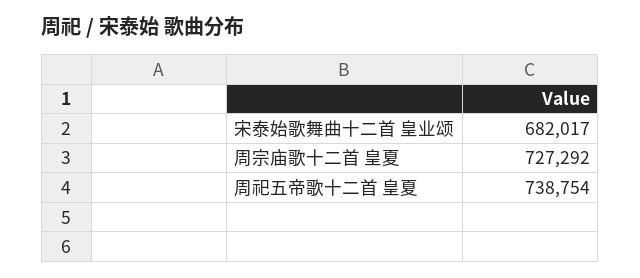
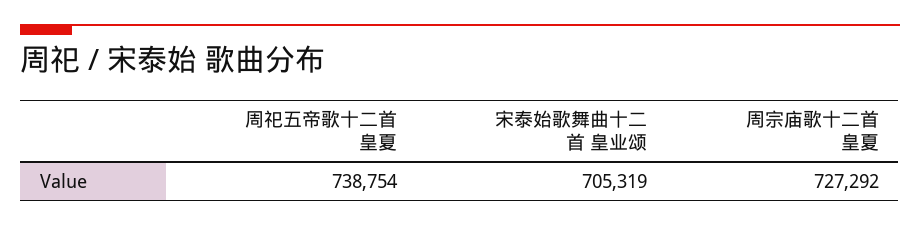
  {
-   "宋泰始歌舞曲十二首 皇业颂": 682017,
+   "宋泰始歌舞曲十二首 皇业颂": 705319,
    "周宗庙歌十二首 皇夏": 727292,
    "周祀五帝歌十二首 皇夏": 738754
  }

